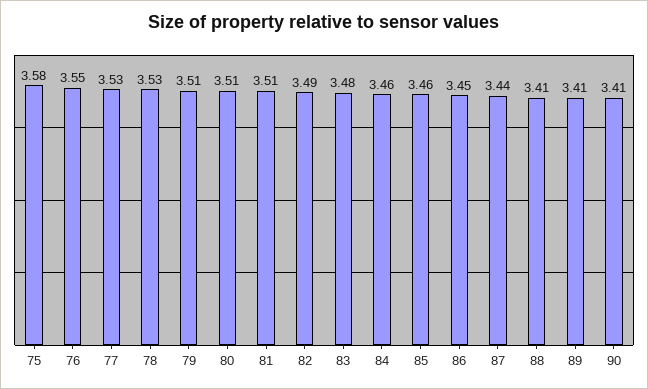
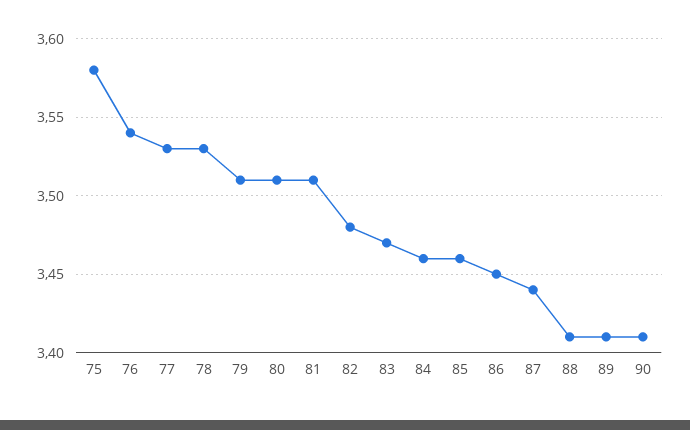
  {
    "75": 3.58,
-   "76": 3.55,
+   "76": 3.54,
    "77": 3.53,
    "78": 3.53,
    "79": 3.51,
    "80": 3.51,
    "81": 3.51,
-   "82": 3.49,
+   "82": 3.48,
-   "83": 3.48,
+   "83": 3.47,
    "84": 3.46,
    "85": 3.46,
    "86": 3.45,
    "87": 3.44,
    "88": 3.41,
    "89": 3.41,
    "90": 3.41
  }

